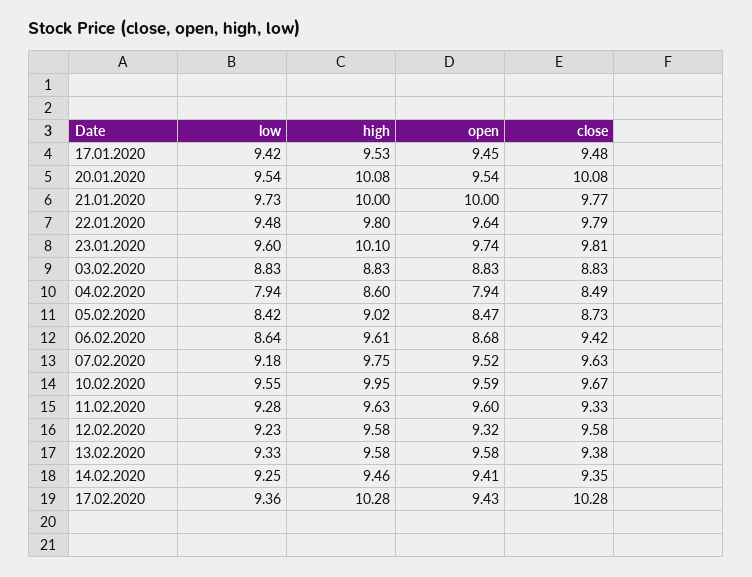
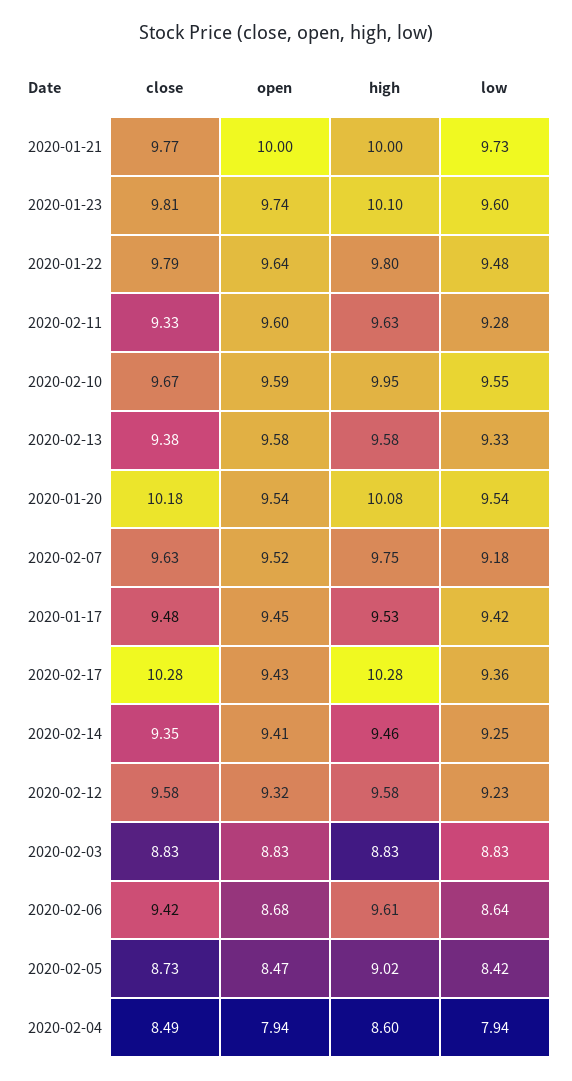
  {
    "low": {
      "17.01.2020": 9.42,
      "20.01.2020": 9.54,
      "21.01.2020": 9.73,
      "22.01.2020": 9.48,
      "23.01.2020": 9.6,
      "03.02.2020": 8.83,
      "04.02.2020": 7.94,
      "05.02.2020": 8.42,
      "06.02.2020": 8.64,
      "07.02.2020": 9.18,
      "10.02.2020": 9.55,
      "11.02.2020": 9.28,
      "12.02.2020": 9.23,
      "13.02.2020": 9.33,
      "14.02.2020": 9.25,
      "17.02.2020": 9.36
    },
    "high": {
      "17.01.2020": 9.53,
      "20.01.2020": 10.08,
      "21.01.2020": 10,
      "22.01.2020": 9.8,
      "23.01.2020": 10.1,
      "03.02.2020": 8.83,
      "04.02.2020": 8.6,
      "05.02.2020": 9.02,
      "06.02.2020": 9.61,
      "07.02.2020": 9.75,
      "10.02.2020": 9.95,
      "11.02.2020": 9.63,
      "12.02.2020": 9.58,
      "13.02.2020": 9.58,
      "14.02.2020": 9.46,
      "17.02.2020": 10.28
    },
    "open": {
      "17.01.2020": 9.45,
      "20.01.2020": 9.54,
      "21.01.2020": 10,
      "22.01.2020": 9.64,
      "23.01.2020": 9.74,
      "03.02.2020": 8.83,
      "04.02.2020": 7.94,
      "05.02.2020": 8.47,
      "06.02.2020": 8.68,
      "07.02.2020": 9.52,
      "10.02.2020": 9.59,
      "11.02.2020": 9.6,
      "12.02.2020": 9.32,
      "13.02.2020": 9.58,
      "14.02.2020": 9.41,
      "17.02.2020": 9.43
    },
    "close": {
      "17.01.2020": 9.48,
-     "20.01.2020": 10.08,
+     "20.01.2020": 10.18,
      "21.01.2020": 9.77,
      "22.01.2020": 9.79,
      "23.01.2020": 9.81,
      "03.02.2020": 8.83,
      "04.02.2020": 8.49,
      "05.02.2020": 8.73,
      "06.02.2020": 9.42,
      "07.02.2020": 9.63,
      "10.02.2020": 9.67,
      "11.02.2020": 9.33,
      "12.02.2020": 9.58,
      "13.02.2020": 9.38,
      "14.02.2020": 9.35,
      "17.02.2020": 10.28
    }
  }

